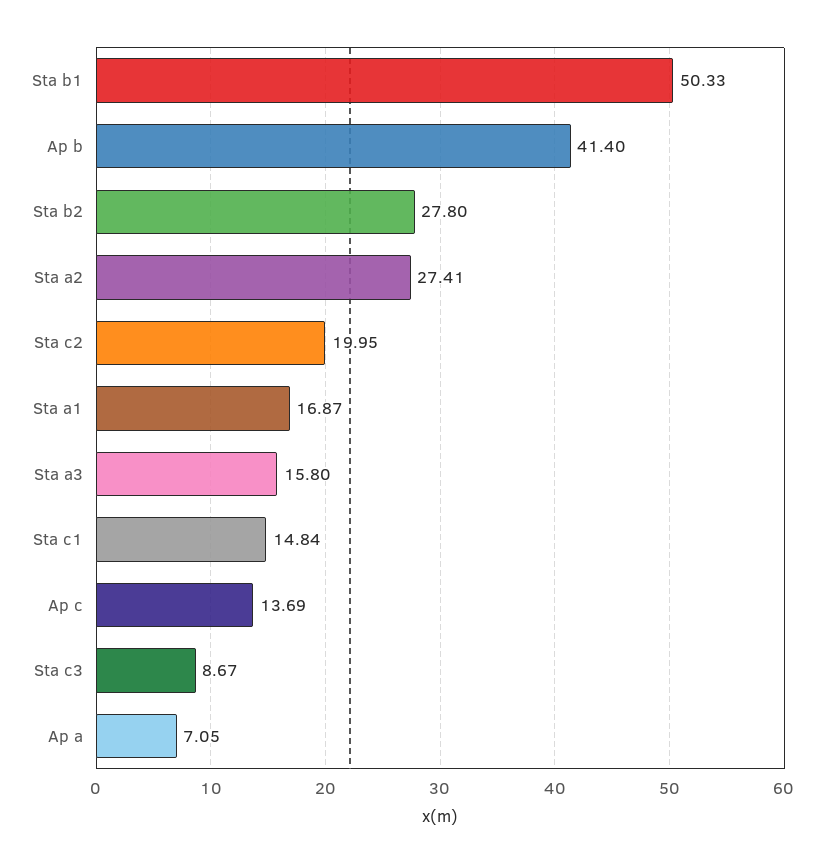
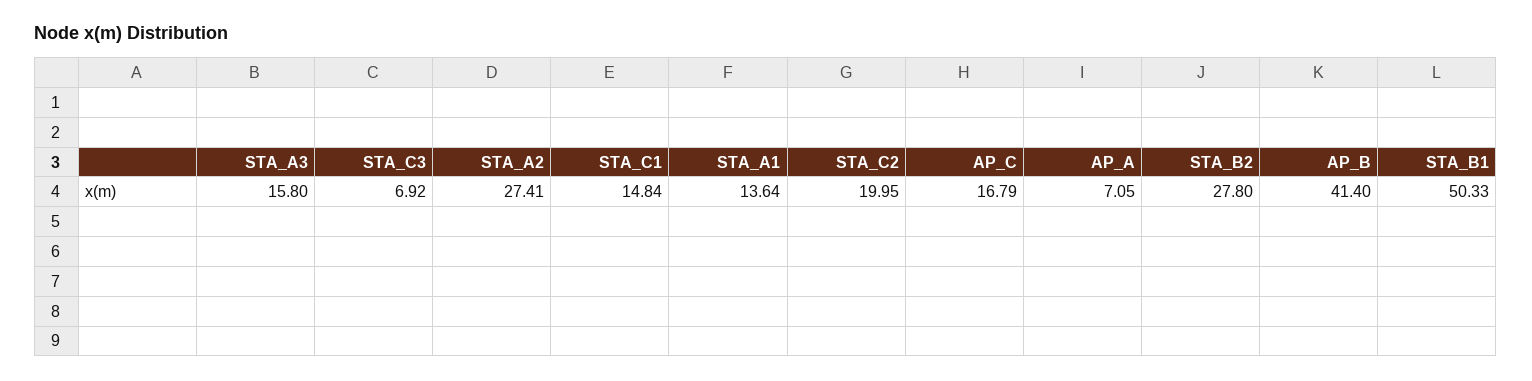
  {
    "Sta b1": 50.33,
    "Ap b": 41.4,
    "Sta b2": 27.8,
    "Sta a2": 27.41,
    "Sta c2": 19.95,
-   "Sta a1": 16.87,
+   "Sta a1": 13.64,
    "Sta a3": 15.8,
    "Sta c1": 14.84,
-   "Ap c": 13.69,
+   "Ap c": 16.79,
-   "Sta c3": 8.67,
+   "Sta c3": 6.92,
    "Ap a": 7.05
  }

